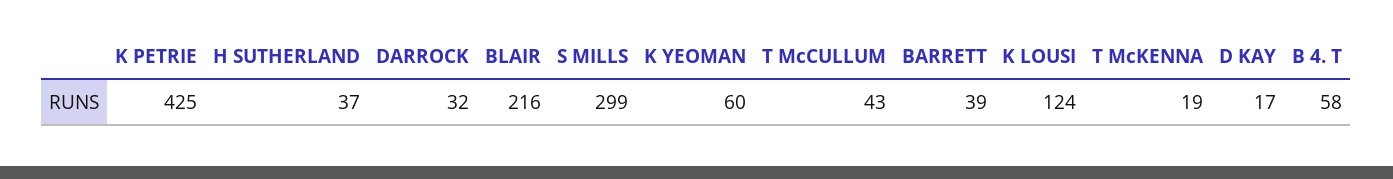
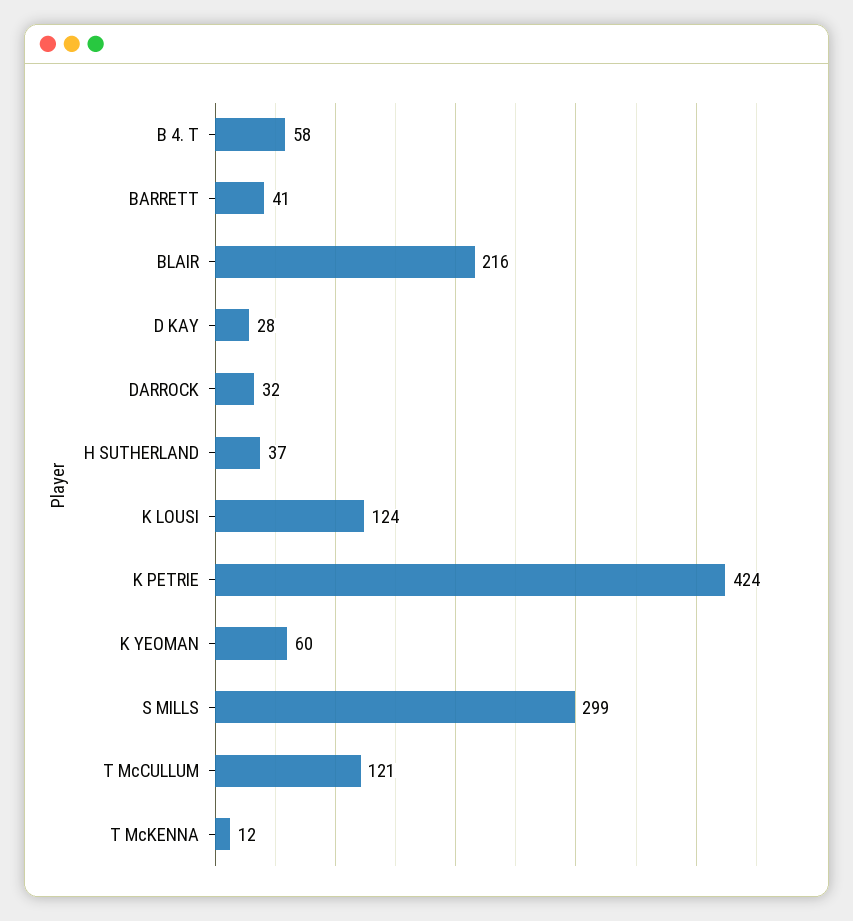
  {
-   "K PETRIE": 425,
+   "K PETRIE": 424,
    "H SUTHERLAND": 37,
    "DARROCK": 32,
    "BLAIR": 216,
    "S MILLS": 299,
    "K YEOMAN": 60,
-   "T McCULLUM": 43,
+   "T McCULLUM": 121,
-   "BARRETT": 39,
+   "BARRETT": 41,
    "K LOUSI": 124,
-   "T McKENNA": 19,
+   "T McKENNA": 12,
-   "D KAY": 17,
+   "D KAY": 28,
    "B 4. T": 58
  }

